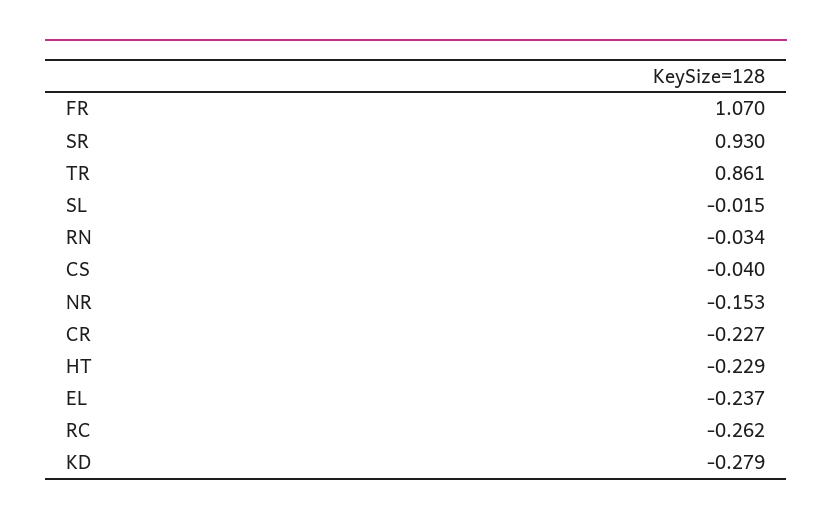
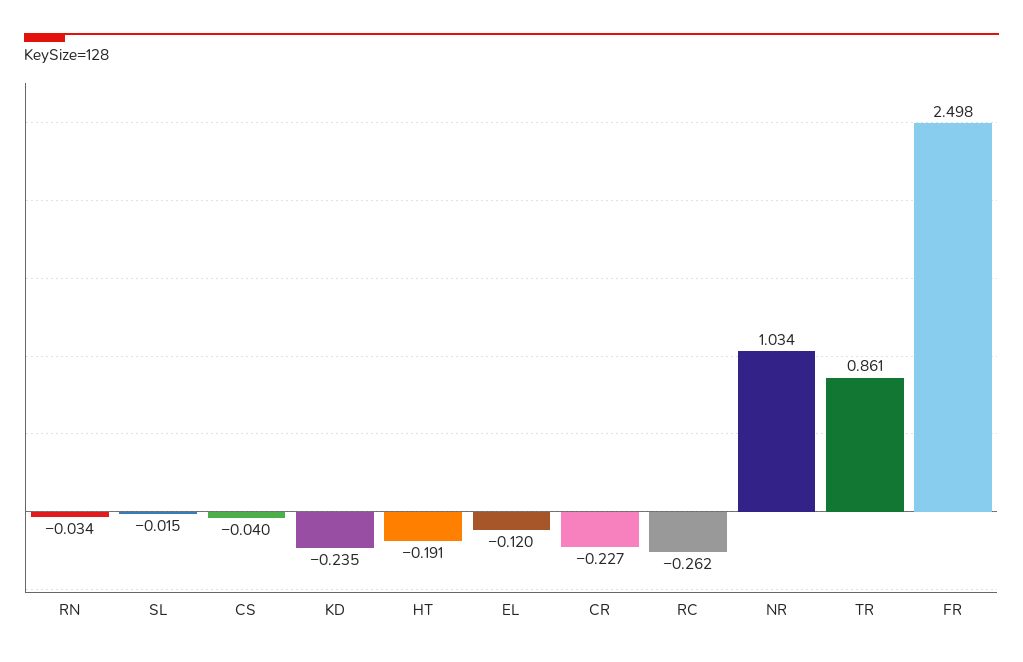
  {
-   "FR": 1.07,
+   "FR": 2.498,
-   "SR": 0.93,
    "TR": 0.861,
    "SL": -0.015,
    "RN": -0.034,
    "CS": -0.04,
-   "NR": -0.153,
+   "NR": 1.034,
    "CR": -0.227,
-   "HT": -0.229,
+   "HT": -0.191,
-   "EL": -0.237,
+   "EL": -0.12,
    "RC": -0.262,
-   "KD": -0.279
+   "KD": -0.235
  }

